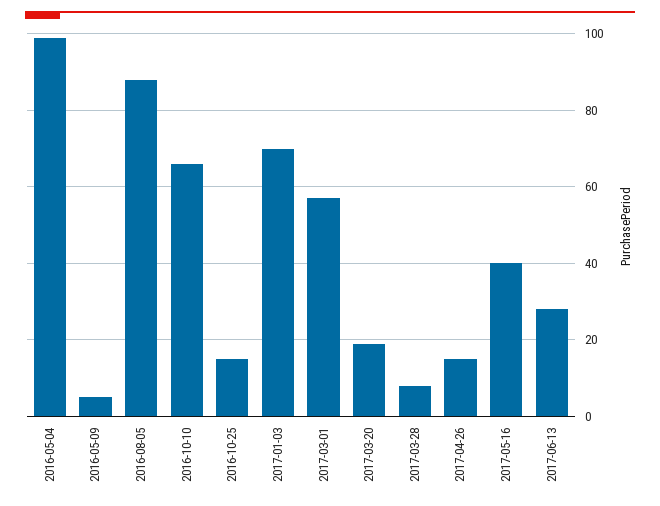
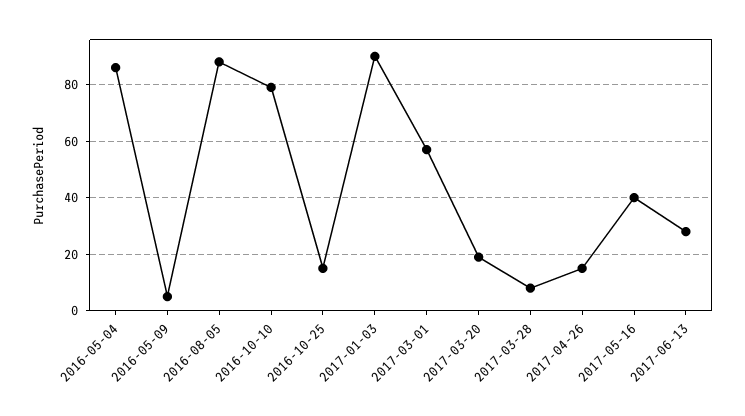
  {
-   "2016-05-04": 100,
+   "2016-05-04": 85,
    "2016-05-09": 5,
    "2016-08-05": 90,
-   "2016-10-10": 65,
+   "2016-10-10": 80,
    "2016-10-25": 15,
-   "2017-01-03": 70,
+   "2017-01-03": 90,
    "2017-03-01": 55,
    "2017-03-20": 20,
    "2017-03-28": 10,
    "2017-04-26": 15,
    "2017-05-16": 40,
    "2017-06-13": 30
  }

